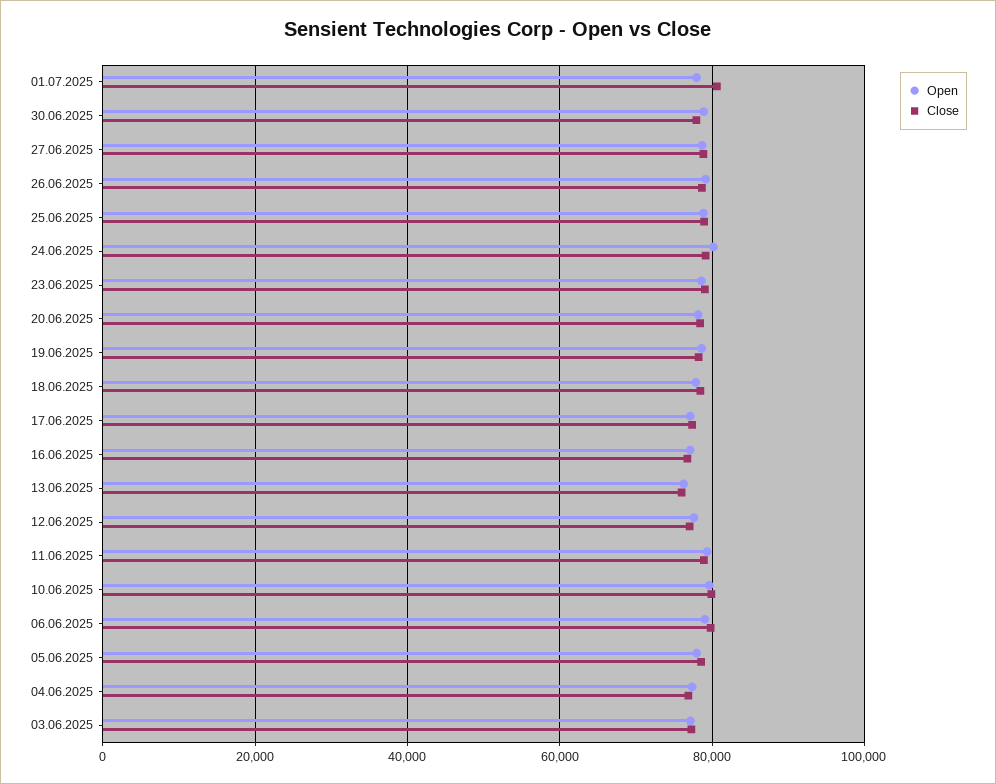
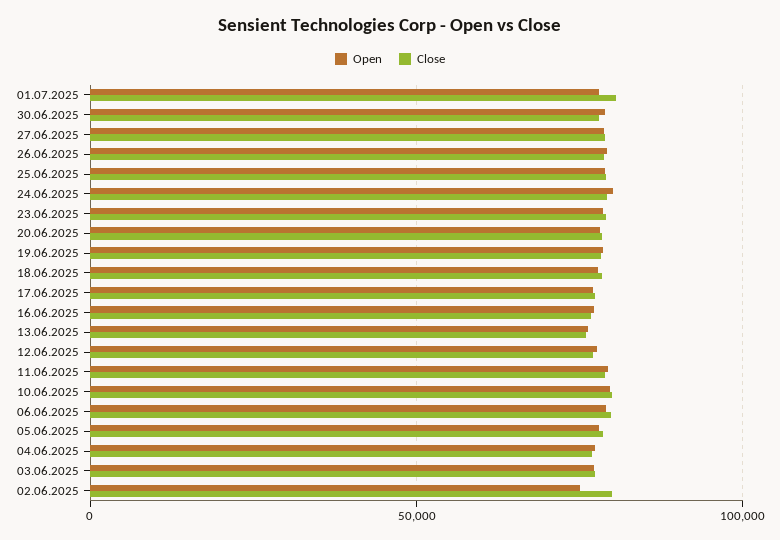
  {
    "Open": {
      "01.07.2025": 78000,
      "30.06.2025": 78000,
      "27.06.2025": 78000,
      "26.06.2025": 80000,
      "25.06.2025": 78000,
      "24.06.2025": 80000,
      "23.06.2025": 78000,
      "20.06.2025": 78000,
      "19.06.2025": 78000,
      "18.06.2025": 78000,
      "17.06.2025": 78000,
      "16.06.2025": 78000,
      "13.06.2025": 76000,
      "12.06.2025": 78000,
      "11.06.2025": 80000,
      "10.06.2025": 80000,
      "06.06.2025": 80000,
      "05.06.2025": 78000,
      "04.06.2025": 78000,
-     "03.06.2025": 78000
+     "03.06.2025": 78000,
+     "02.06.2025": 75000
    },
    "Close": {
      "01.07.2025": 80000,
      "30.06.2025": 78000,
      "27.06.2025": 78000,
      "26.06.2025": 78000,
      "25.06.2025": 78000,
      "24.06.2025": 80000,
      "23.06.2025": 80000,
      "20.06.2025": 78000,
      "19.06.2025": 78000,
      "18.06.2025": 78000,
      "17.06.2025": 78000,
      "16.06.2025": 76000,
      "13.06.2025": 76000,
      "12.06.2025": 78000,
      "11.06.2025": 78000,
      "10.06.2025": 80000,
      "06.06.2025": 80000,
      "05.06.2025": 78000,
      "04.06.2025": 76000,
-     "03.06.2025": 78000
+     "03.06.2025": 78000,
+     "02.06.2025": 80000
    }
  }

